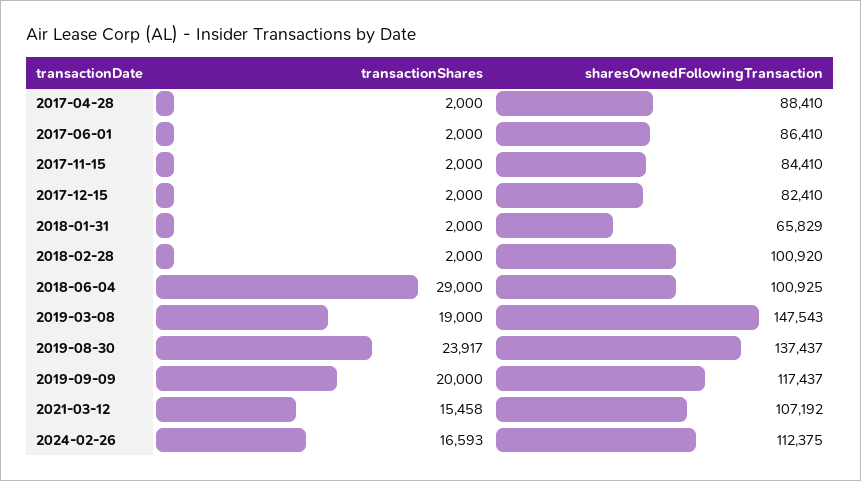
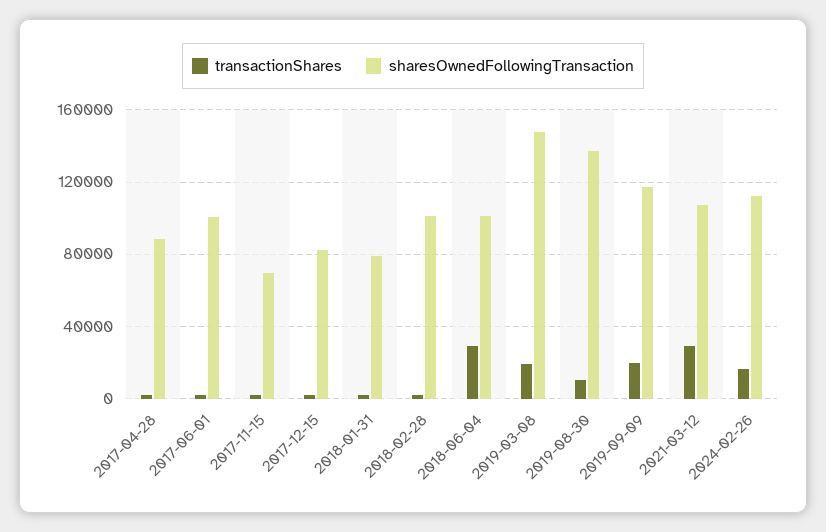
  {
    "transactionShares": {
      "2017-04-28": 2000,
      "2017-06-01": 2000,
      "2017-11-15": 2000,
      "2017-12-15": 2000,
      "2018-01-31": 2000,
      "2018-02-28": 2000,
      "2018-06-04": 29000,
      "2019-03-08": 19000,
-     "2019-08-30": 23917,
+     "2019-08-30": 10000,
      "2019-09-09": 20000,
-     "2021-03-12": 15458,
+     "2021-03-12": 30000,
      "2024-02-26": 16593
    },
    "sharesOwnedFollowingTransaction": {
      "2017-04-28": 88410,
-     "2017-06-01": 86410,
+     "2017-06-01": 100000,
-     "2017-11-15": 84410,
+     "2017-11-15": 70000,
      "2017-12-15": 82410,
-     "2018-01-31": 65829,
+     "2018-01-31": 80000,
      "2018-02-28": 100920,
      "2018-06-04": 100925,
      "2019-03-08": 147543,
      "2019-08-30": 137437,
      "2019-09-09": 117437,
      "2021-03-12": 107192,
      "2024-02-26": 112375
    }
  }

